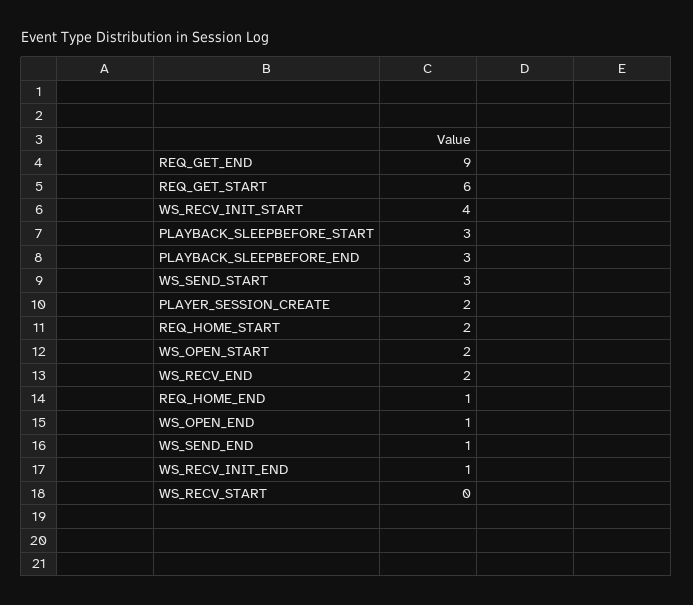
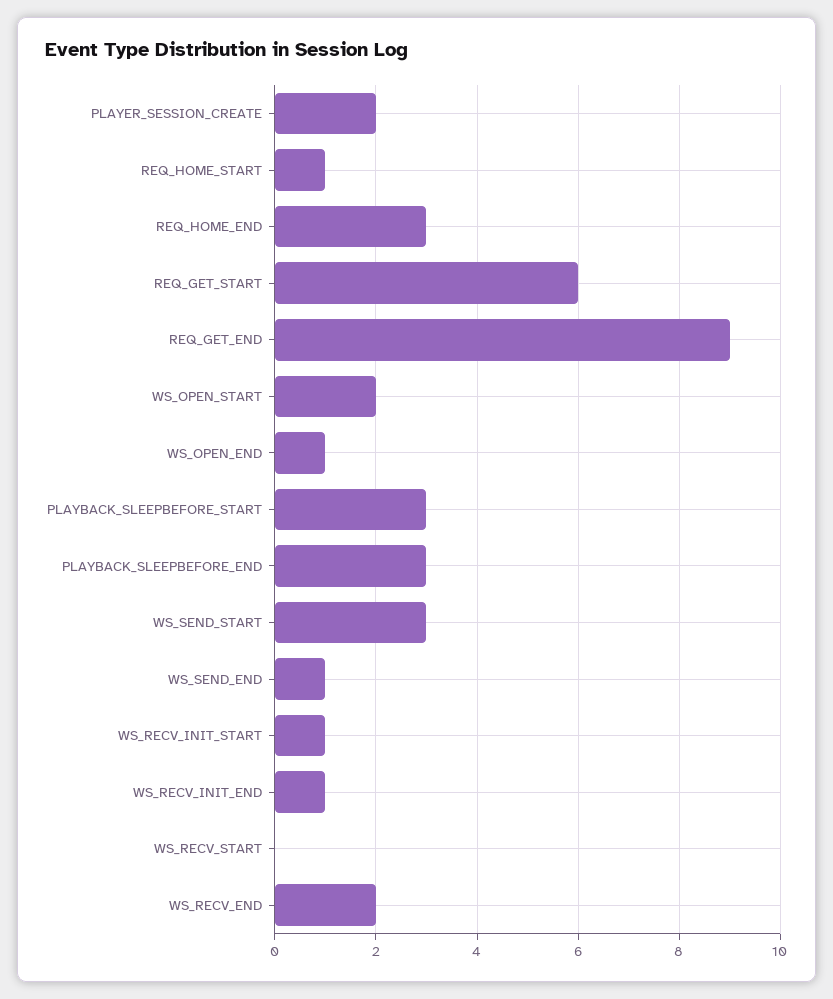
  {
    "REQ_GET_END": 9,
    "REQ_GET_START": 6,
-   "WS_RECV_INIT_START": 4,
+   "WS_RECV_INIT_START": 1,
    "PLAYBACK_SLEEPBEFORE_START": 3,
    "PLAYBACK_SLEEPBEFORE_END": 3,
    "WS_SEND_START": 3,
    "PLAYER_SESSION_CREATE": 2,
-   "REQ_HOME_START": 2,
+   "REQ_HOME_START": 1,
    "WS_OPEN_START": 2,
    "WS_RECV_END": 2,
-   "REQ_HOME_END": 1,
+   "REQ_HOME_END": 3,
    "WS_OPEN_END": 1,
    "WS_SEND_END": 1,
    "WS_RECV_INIT_END": 1,
    "WS_RECV_START": 0
  }

